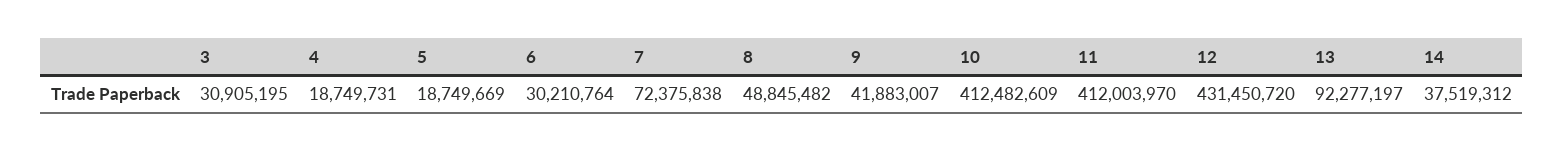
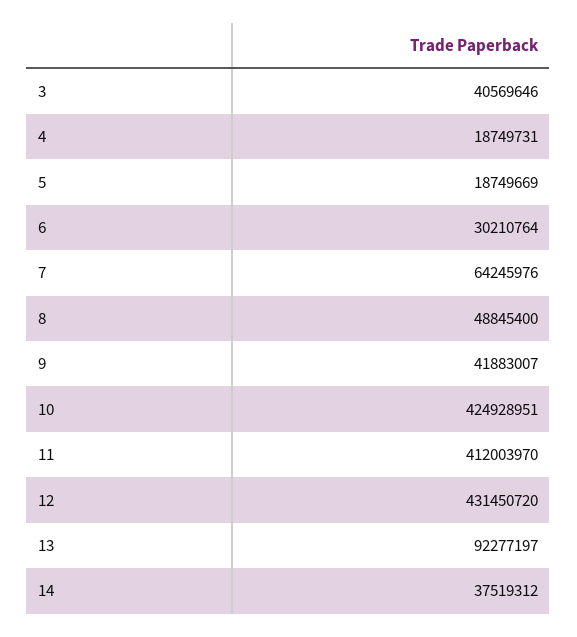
  {
-   "3": 30905195,
+   "3": 40569646,
    "4": 18749731,
    "5": 18749669,
    "6": 30210764,
-   "7": 72375838,
+   "7": 64245976,
-   "8": 48845482,
+   "8": 48845400,
    "9": 41883007,
-   "10": 412482609,
+   "10": 424928951,
    "11": 412003970,
    "12": 431450720,
    "13": 92277197,
    "14": 37519312
  }

